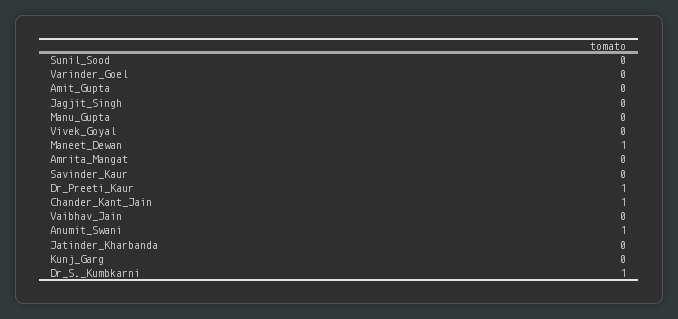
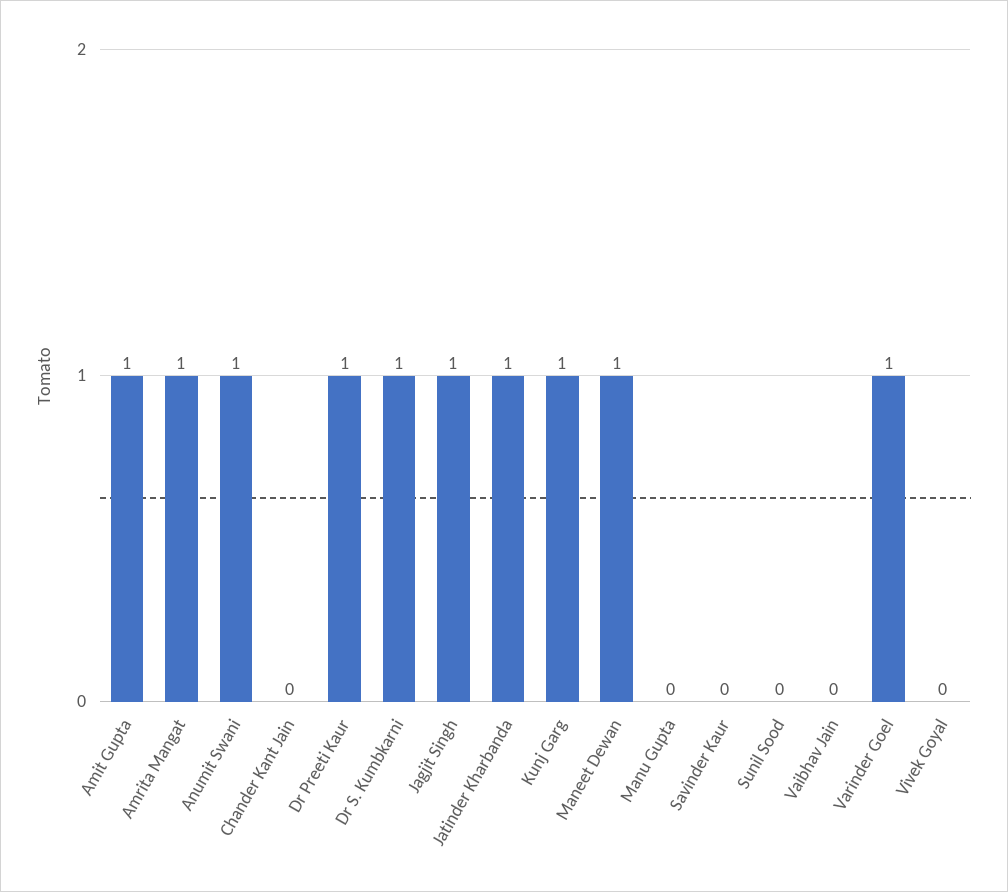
  {
    "Sunil_Sood": 0,
-   "Varinder_Goel": 0,
+   "Varinder_Goel": 1,
-   "Amit_Gupta": 0,
+   "Amit_Gupta": 1,
-   "Jagjit_Singh": 0,
+   "Jagjit_Singh": 1,
    "Manu_Gupta": 0,
    "Vivek_Goyal": 0,
    "Maneet_Dewan": 1,
-   "Amrita_Mangat": 0,
+   "Amrita_Mangat": 1,
    "Savinder_Kaur": 0,
    "Dr_Preeti_Kaur": 1,
-   "Chander_Kant_Jain": 1,
+   "Chander_Kant_Jain": 0,
    "Vaibhav_Jain": 0,
    "Anumit_Swani": 1,
-   "Jatinder_Kharbanda": 0,
+   "Jatinder_Kharbanda": 1,
-   "Kunj_Garg": 0,
+   "Kunj_Garg": 1,
    "Dr_S._Kumbkarni": 1
  }

